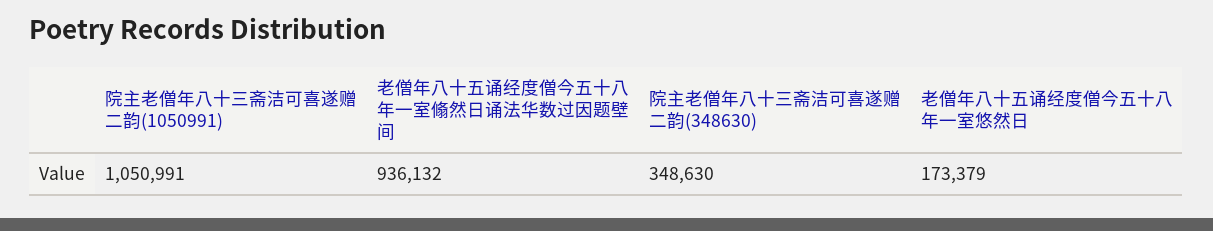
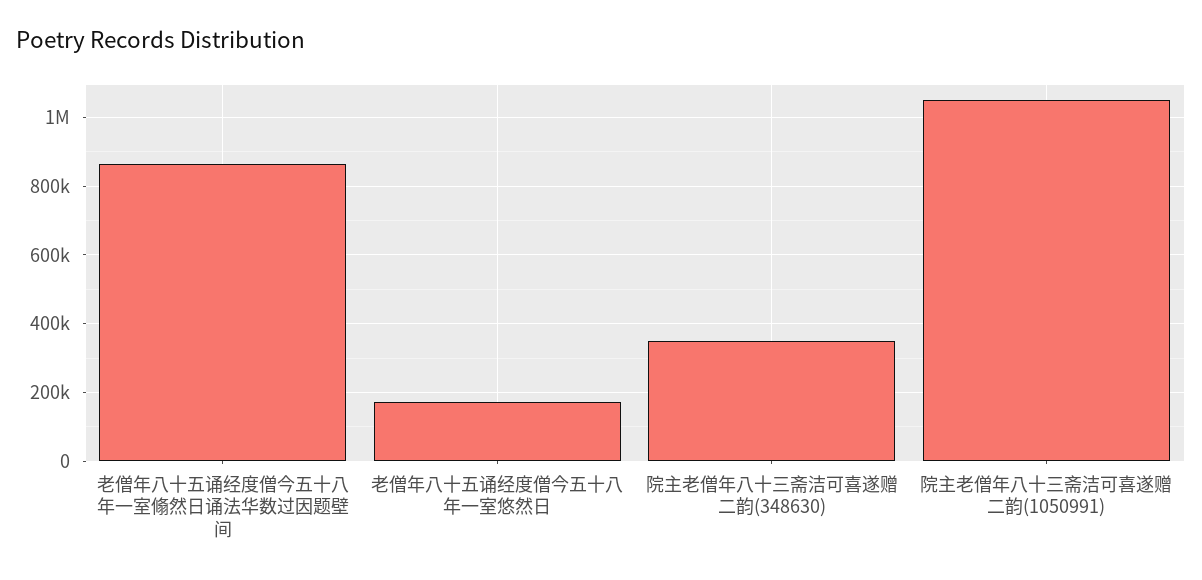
  {
    "院主老僧年八十三斋洁可喜遂赠二韵(1050991)": 1050991,
-   "老僧年八十五诵经度僧今五十八年一室翛然日诵法华数过因题壁间": 936132,
+   "老僧年八十五诵经度僧今五十八年一室翛然日诵法华数过因题壁间": 860000,
    "院主老僧年八十三斋洁可喜遂赠二韵(348630)": 348630,
    "老僧年八十五诵经度僧今五十八年一室悠然日": 173379
  }

